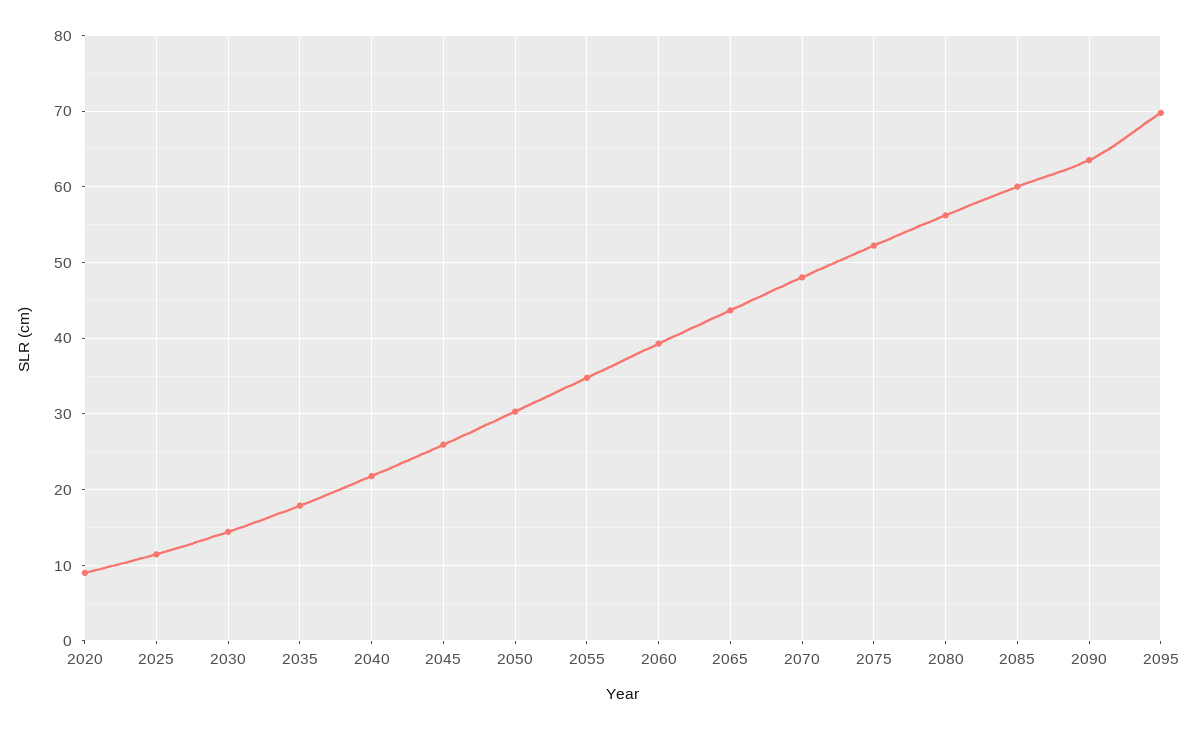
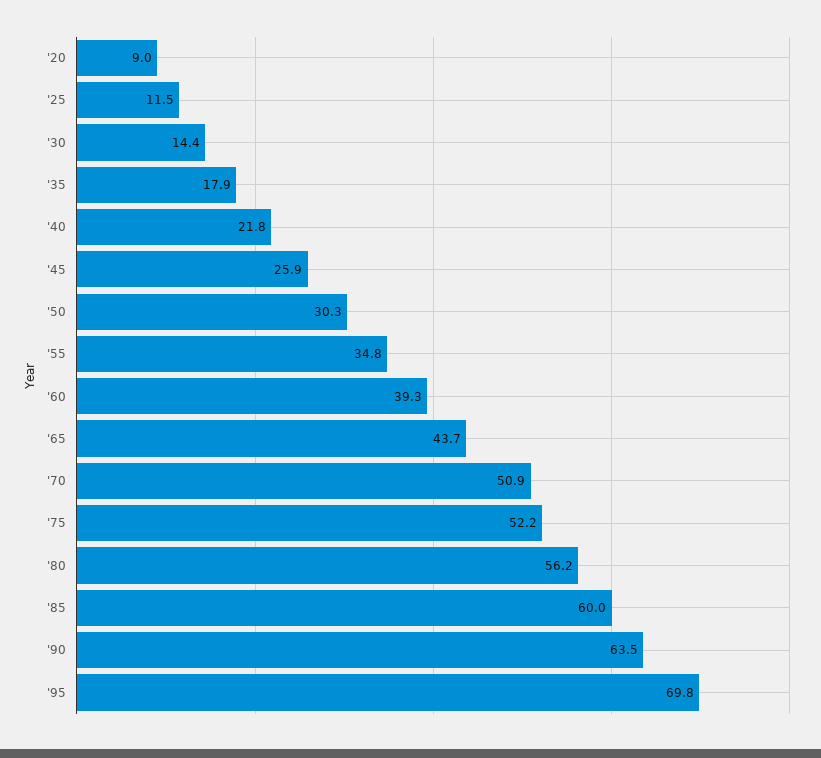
  {
    "2020": 9,
    "2025": 11.5,
    "2030": 14.4,
    "2035": 17.9,
    "2040": 21.8,
    "2045": 25.9,
    "2050": 30.3,
    "2055": 34.8,
    "2060": 39.3,
    "2065": 43.7,
-   "2070": 48,
+   "2070": 50.9,
    "2075": 52.2,
    "2080": 56.2,
    "2085": 60,
    "2090": 63.5,
    "2095": 69.8
  }

